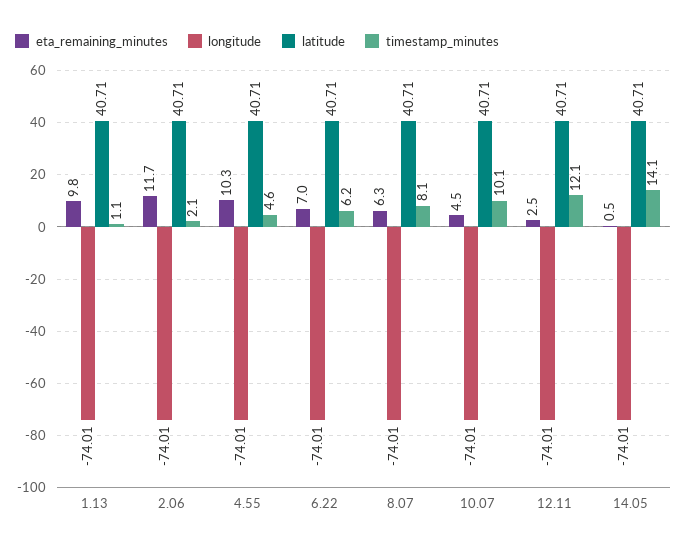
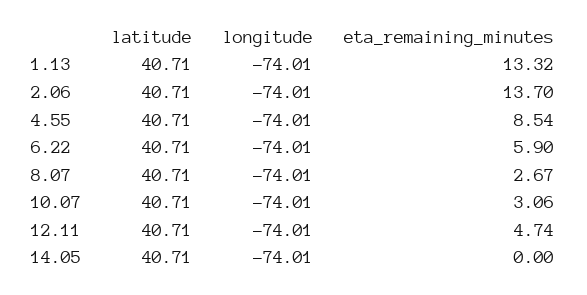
  {
    "eta_remaining_minutes": {
-     "1.13": 9.8,
+     "1.13": 13.32,
-     "2.06": 11.7,
+     "2.06": 13.7,
-     "4.55": 10.3,
+     "4.55": 8.54,
-     "6.22": 7,
+     "6.22": 5.9,
-     "8.07": 6.3,
+     "8.07": 2.67,
-     "10.07": 4.5,
+     "10.07": 3.06,
-     "12.11": 2.5,
+     "12.11": 4.74,
-     "14.05": 0.5
+     "14.05": 0
    },
    "longitude": {
      "1.13": -74.01,
      "2.06": -74.01,
      "4.55": -74.01,
      "6.22": -74.01,
      "8.07": -74.01,
      "10.07": -74.01,
      "12.11": -74.01,
      "14.05": -74.01
    },
    "latitude": {
      "1.13": 40.71,
      "2.06": 40.71,
      "4.55": 40.71,
      "6.22": 40.71,
      "8.07": 40.71,
      "10.07": 40.71,
      "12.11": 40.71,
      "14.05": 40.71
-   },
+   }
-   "timestamp_minutes": {
-     "1.13": 1.1,
-     "2.06": 2.1,
-     "4.55": 4.6,
-     "6.22": 6.2,
-     "8.07": 8.1,
-     "10.07": 10.1,
-     "12.11": 12.1,
-     "14.05": 14.1
-   }
  }

